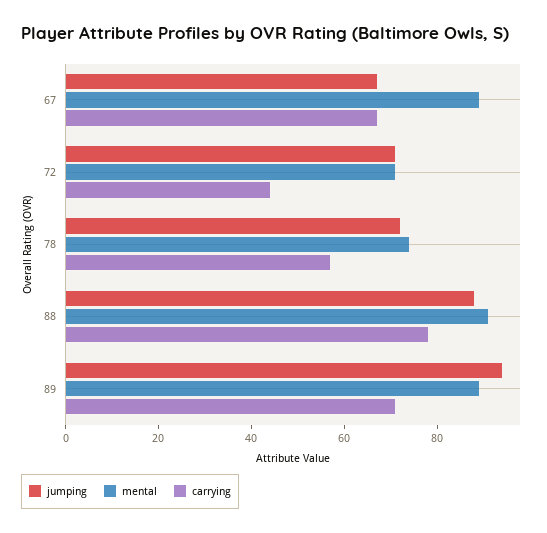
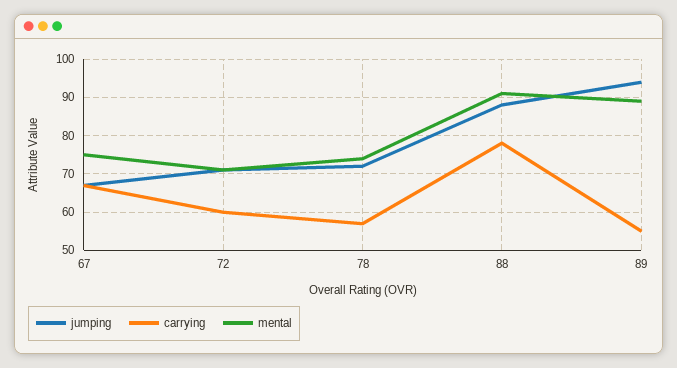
  {
    "jumping": {
      "67": 65,
      "72": 70,
      "78": 70,
      "88": 90,
      "89": 95
    },
    "mental": {
-     "67": 90,
+     "67": 75,
      "72": 70,
      "78": 75,
      "88": 90,
      "89": 90
    },
    "carrying": {
      "67": 65,
-     "72": 45,
+     "72": 60,
      "78": 55,
      "88": 80,
-     "89": 70
+     "89": 55
    }
  }

